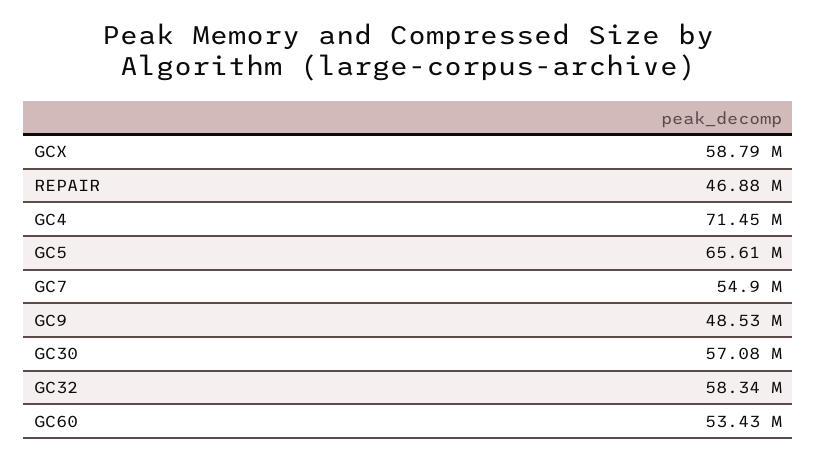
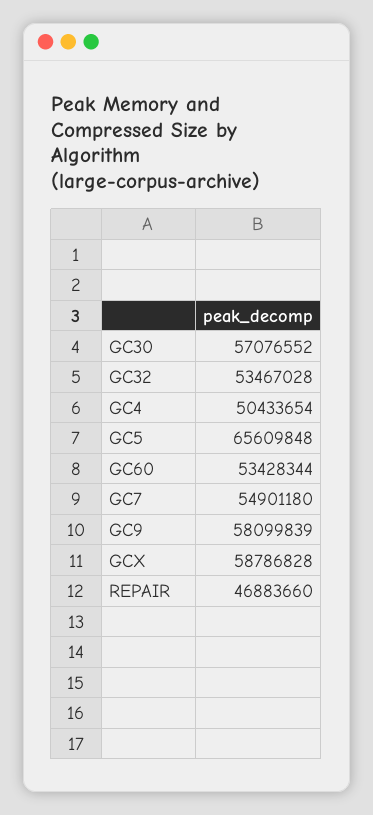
  {
    "GCX": 58786828,
    "REPAIR": 46883660,
-   "GC4": 71450000,
+   "GC4": 50433654,
    "GC5": 65609848,
    "GC7": 54901180,
-   "GC9": 48530000,
+   "GC9": 58099839,
    "GC30": 57076552,
-   "GC32": 58340000,
+   "GC32": 53467028,
    "GC60": 53428344
  }

